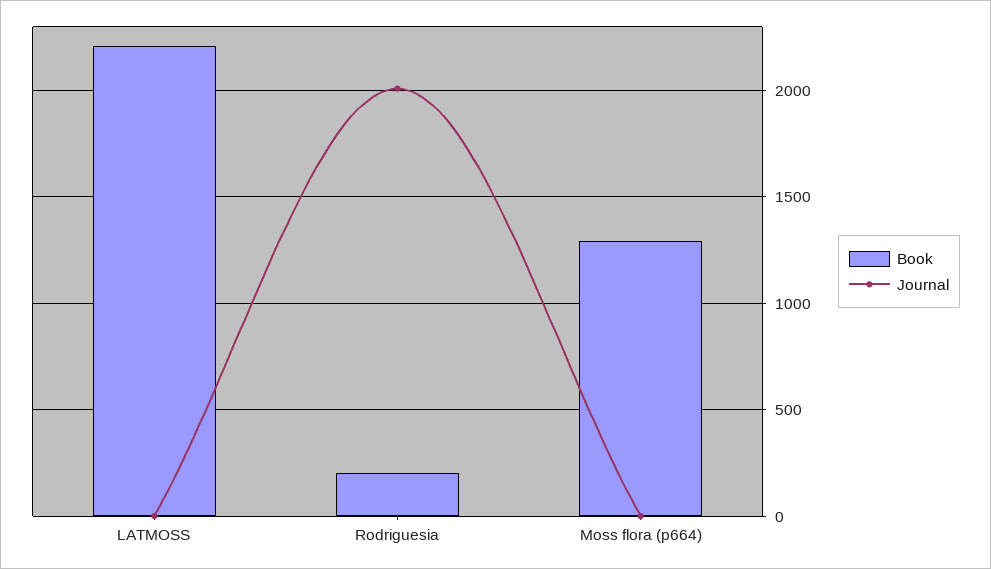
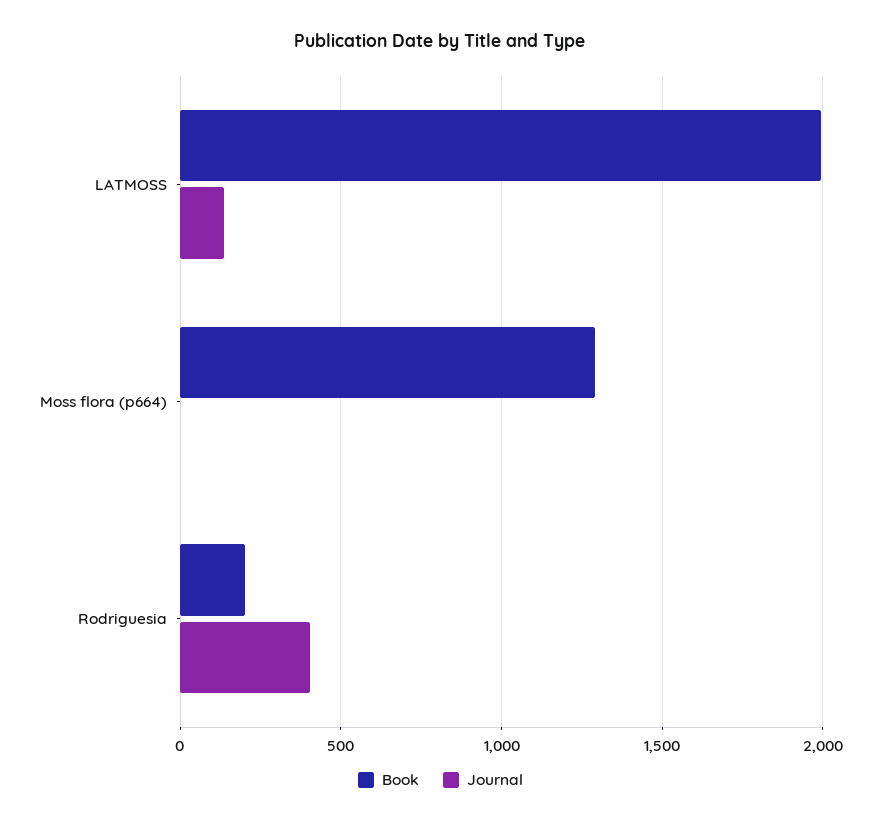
  {
    "Book": {
-     "LATMOSS": 2200,
+     "LATMOSS": 2000,
      "Rodriguesia": 200,
      "Moss flora (p664)": 1300
    },
    "Journal": {
-     "LATMOSS": 0,
+     "LATMOSS": 150,
-     "Rodriguesia": 2000,
+     "Rodriguesia": 400,
      "Moss flora (p664)": 0
    }
  }

